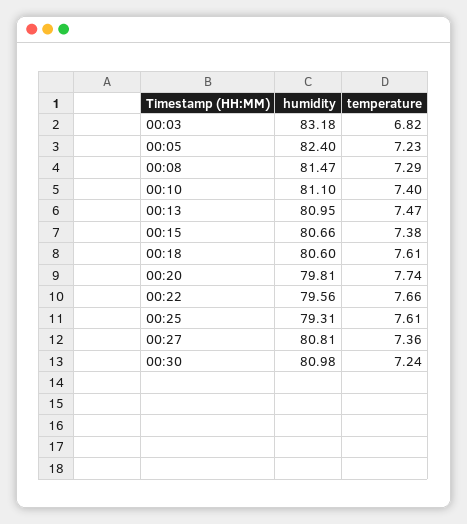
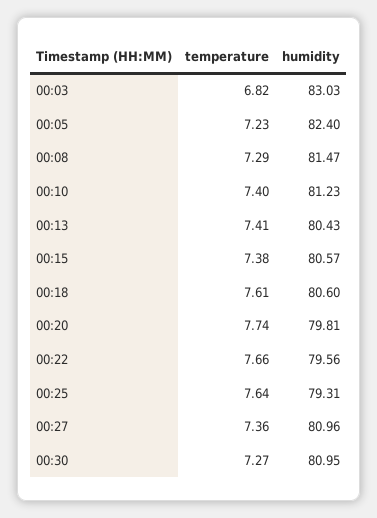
  {
    "humidity": {
-     "00:03": 83.18,
+     "00:03": 83.03,
      "00:05": 82.4,
      "00:08": 81.47,
-     "00:10": 81.1,
+     "00:10": 81.23,
-     "00:13": 80.95,
+     "00:13": 80.43,
-     "00:15": 80.66,
+     "00:15": 80.57,
      "00:18": 80.6,
      "00:20": 79.81,
      "00:22": 79.56,
      "00:25": 79.31,
-     "00:27": 80.81,
+     "00:27": 80.96,
-     "00:30": 80.98
+     "00:30": 80.95
    },
    "temperature": {
      "00:03": 6.82,
      "00:05": 7.23,
      "00:08": 7.29,
      "00:10": 7.4,
-     "00:13": 7.47,
+     "00:13": 7.41,
      "00:15": 7.38,
      "00:18": 7.61,
      "00:20": 7.74,
      "00:22": 7.66,
-     "00:25": 7.61,
+     "00:25": 7.64,
      "00:27": 7.36,
-     "00:30": 7.24
+     "00:30": 7.27
    }
  }

